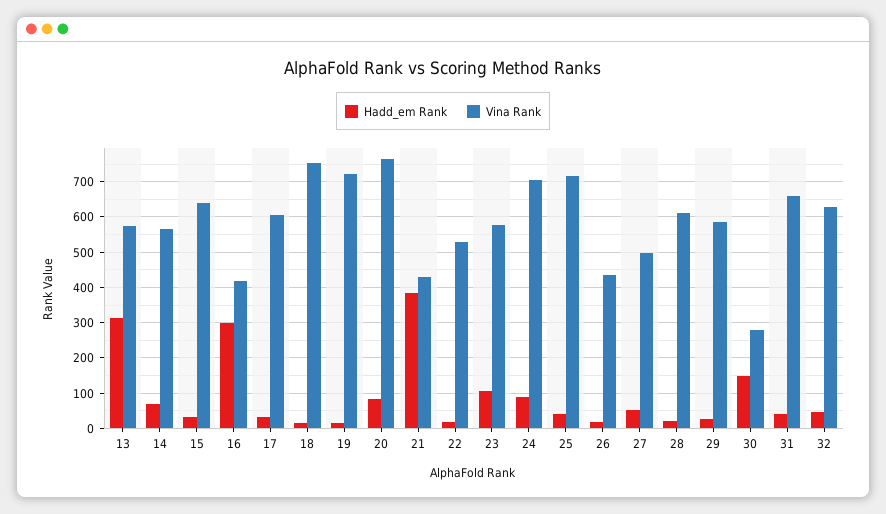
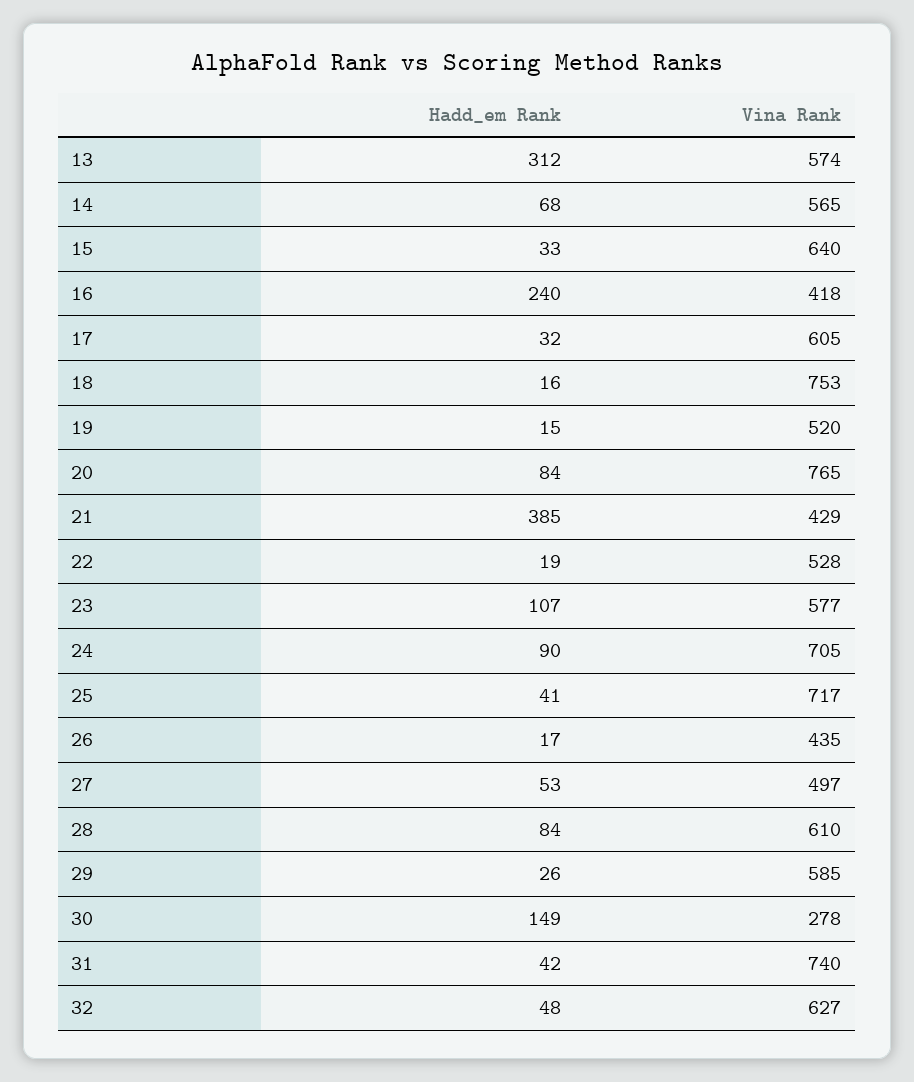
  {
    "Hadd_em Rank": {
      "13": 312,
      "14": 68,
      "15": 33,
-     "16": 300,
+     "16": 240,
      "17": 32,
      "18": 16,
      "19": 15,
      "20": 84,
      "21": 385,
      "22": 19,
      "23": 107,
      "24": 90,
      "25": 41,
      "26": 17,
      "27": 53,
-     "28": 20,
+     "28": 84,
      "29": 26,
      "30": 149,
      "31": 42,
      "32": 48
    },
    "Vina Rank": {
      "13": 574,
      "14": 565,
      "15": 640,
      "16": 418,
      "17": 605,
      "18": 753,
-     "19": 720,
+     "19": 520,
      "20": 765,
      "21": 429,
      "22": 528,
      "23": 577,
      "24": 705,
      "25": 717,
      "26": 435,
      "27": 497,
      "28": 610,
      "29": 585,
      "30": 278,
-     "31": 660,
+     "31": 740,
      "32": 627
    }
  }

